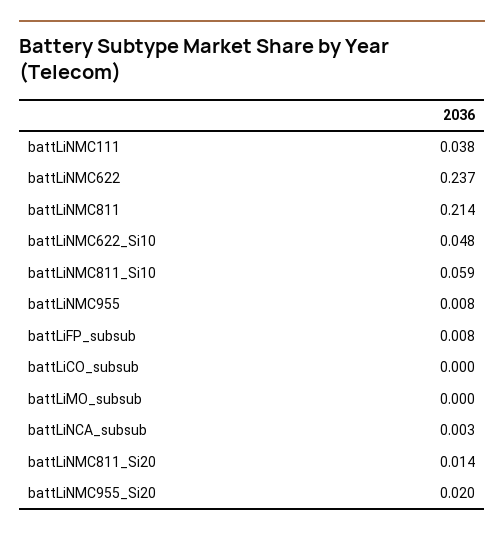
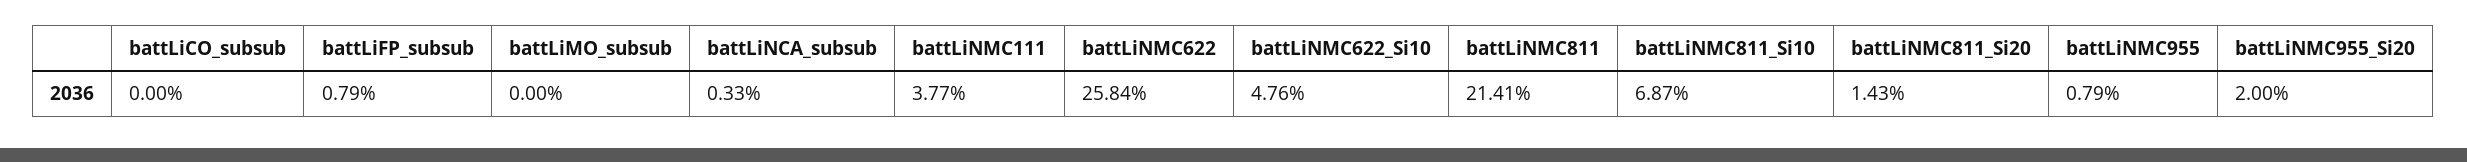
  {
    "battLiNMC111": 0.0377,
-   "battLiNMC622": 0.237,
+   "battLiNMC622": 0.2584,
    "battLiNMC811": 0.2141,
    "battLiNMC622_Si10": 0.0476,
-   "battLiNMC811_Si10": 0.059,
+   "battLiNMC811_Si10": 0.0687,
    "battLiNMC955": 0.0079,
    "battLiFP_subsub": 0.0079,
    "battLiCO_subsub": 0,
    "battLiMO_subsub": 0,
    "battLiNCA_subsub": 0.0033,
    "battLiNMC811_Si20": 0.0143,
    "battLiNMC955_Si20": 0.02
  }

